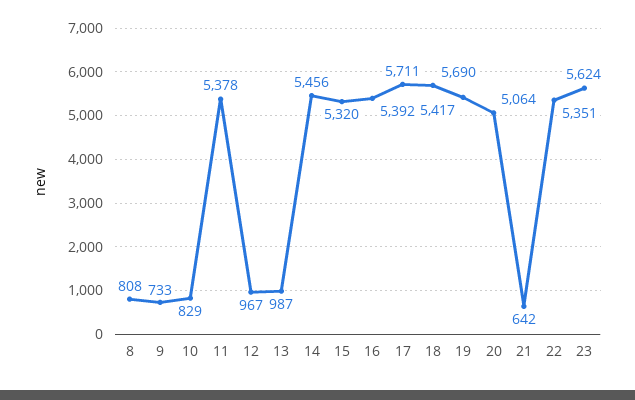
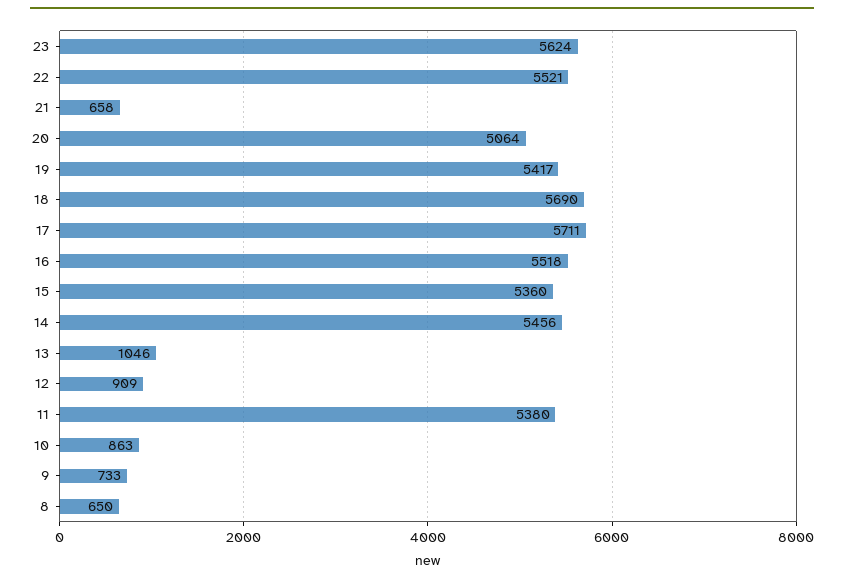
  {
-   "8": 808,
+   "8": 650,
    "9": 733,
-   "10": 829,
+   "10": 863,
-   "11": 5378,
+   "11": 5380,
-   "12": 967,
+   "12": 909,
-   "13": 987,
+   "13": 1046,
    "14": 5456,
-   "15": 5320,
+   "15": 5360,
-   "16": 5392,
+   "16": 5518,
    "17": 5711,
    "18": 5690,
    "19": 5417,
    "20": 5064,
-   "21": 642,
+   "21": 658,
-   "22": 5351,
+   "22": 5521,
    "23": 5624
  }

